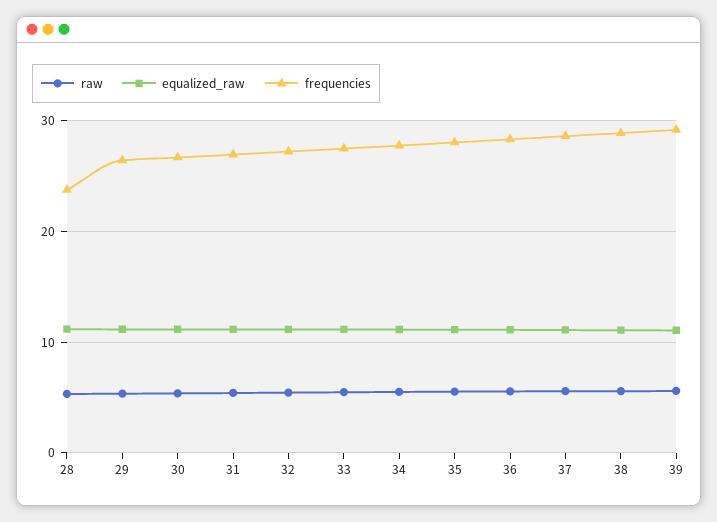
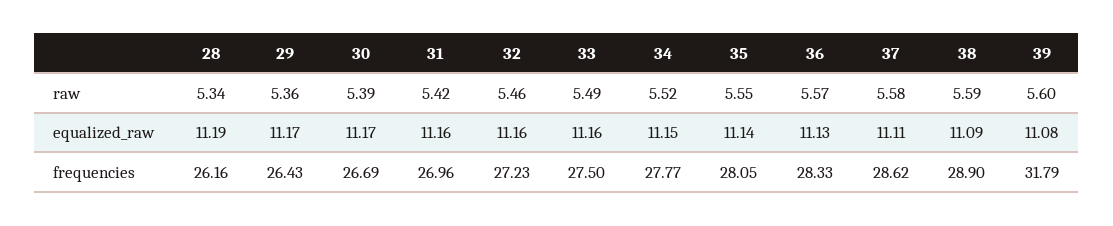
  {
    "raw": {
      "28": 5.34,
      "29": 5.36,
      "30": 5.39,
      "31": 5.42,
      "32": 5.46,
      "33": 5.49,
      "34": 5.52,
      "35": 5.55,
      "36": 5.57,
      "37": 5.58,
      "38": 5.59,
      "39": 5.6
    },
    "equalized_raw": {
      "28": 11.19,
      "29": 11.17,
      "30": 11.17,
      "31": 11.16,
      "32": 11.16,
      "33": 11.16,
      "34": 11.15,
      "35": 11.14,
      "36": 11.13,
      "37": 11.11,
      "38": 11.09,
      "39": 11.08
    },
    "frequencies": {
-     "28": 24,
+     "28": 26.16,
      "29": 26.43,
      "30": 26.69,
      "31": 26.96,
      "32": 27.23,
      "33": 27.5,
      "34": 27.77,
      "35": 28.05,
      "36": 28.33,
      "37": 28.62,
      "38": 28.9,
-     "39": 29
+     "39": 31.79
    }
  }

